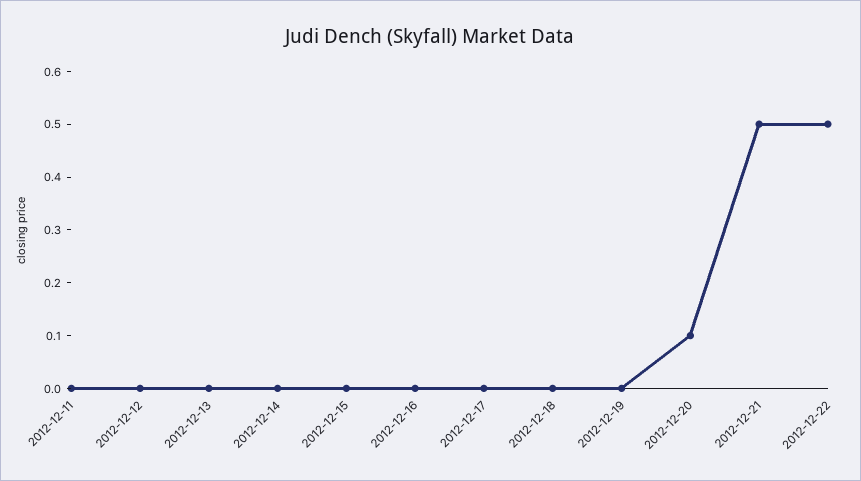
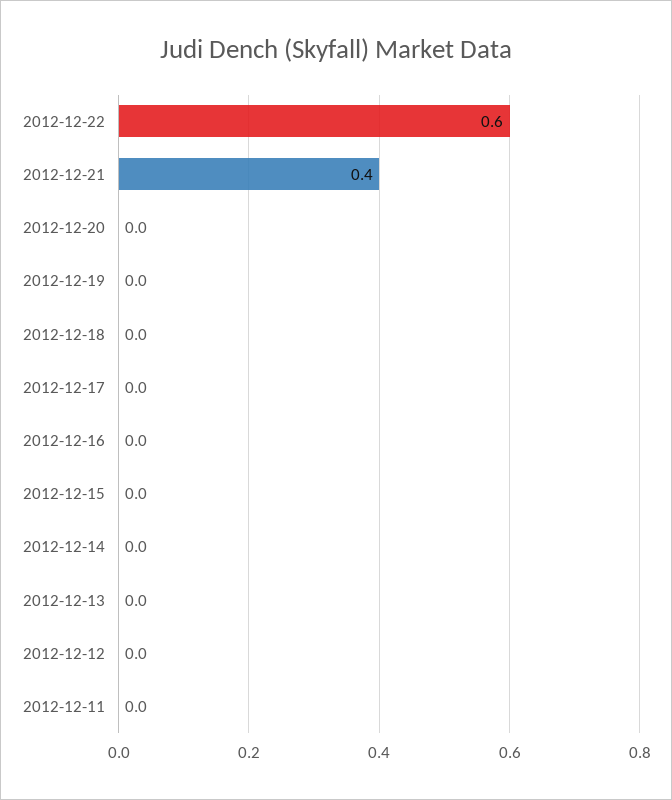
  {
    "2012-12-11": 0,
    "2012-12-12": 0,
    "2012-12-13": 0,
    "2012-12-14": 0,
    "2012-12-15": 0,
    "2012-12-16": 0,
    "2012-12-17": 0,
    "2012-12-18": 0,
    "2012-12-19": 0,
-   "2012-12-20": 0.1,
+   "2012-12-20": 0,
-   "2012-12-21": 0.5,
+   "2012-12-21": 0.4,
-   "2012-12-22": 0.5
+   "2012-12-22": 0.6
  }

